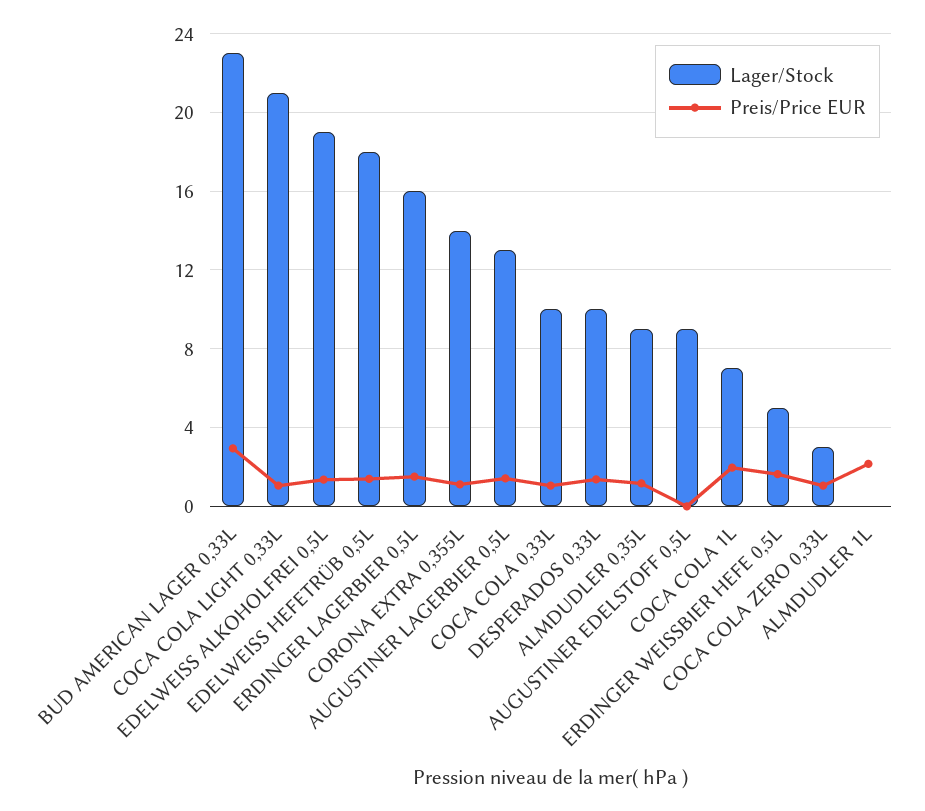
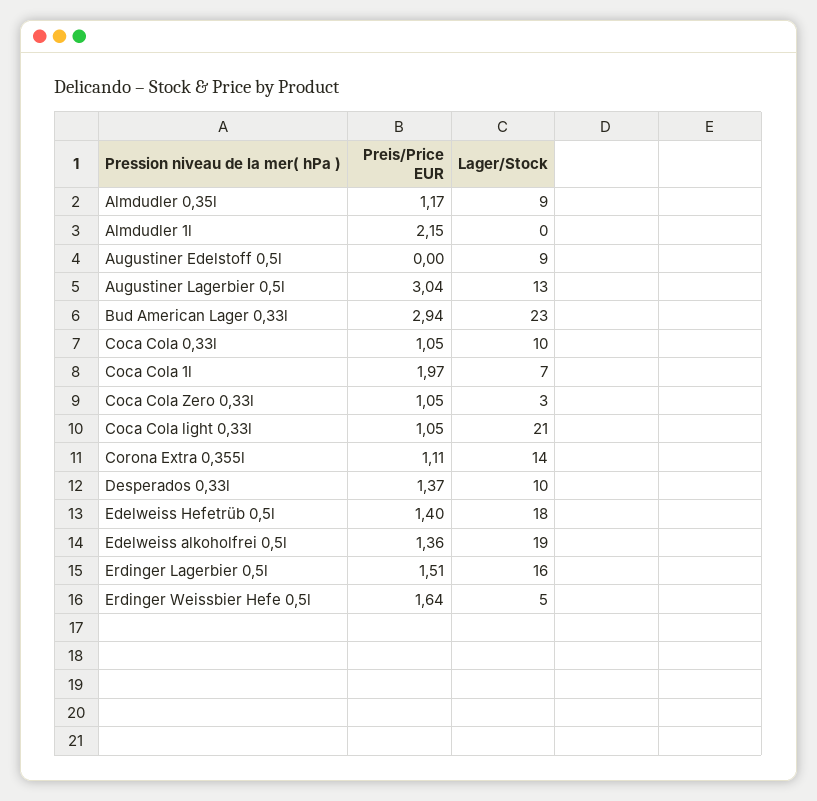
  {
    "Lager/Stock": {
      "BUD AMERICAN LAGER 0,33L": 23,
      "COCA COLA LIGHT 0,33L": 21,
      "EDELWEISS ALKOHOLFREI 0,5L": 19,
      "EDELWEISS HEFETRÜB 0,5L": 18,
      "ERDINGER LAGERBIER 0,5L": 16,
      "CORONA EXTRA 0,355L": 14,
      "AUGUSTINER LAGERBIER 0,5L": 13,
      "COCA COLA 0,33L": 10,
      "DESPERADOS 0,33L": 10,
      "ALMDUDLER 0,35L": 9,
      "AUGUSTINER EDELSTOFF 0,5L": 9,
      "COCA COLA 1L": 7,
      "ERDINGER WEISSBIER HEFE 0,5L": 5,
      "COCA COLA ZERO 0,33L": 3,
      "ALMDUDLER 1L": 0
    },
    "Preis/Price EUR": {
      "BUD AMERICAN LAGER 0,33L": 2.94,
      "COCA COLA LIGHT 0,33L": 1.05,
      "EDELWEISS ALKOHOLFREI 0,5L": 1.36,
      "EDELWEISS HEFETRÜB 0,5L": 1.4,
      "ERDINGER LAGERBIER 0,5L": 1.51,
      "CORONA EXTRA 0,355L": 1.11,
-     "AUGUSTINER LAGERBIER 0,5L": 1.5,
+     "AUGUSTINER LAGERBIER 0,5L": 3.04,
      "COCA COLA 0,33L": 1.05,
      "DESPERADOS 0,33L": 1.37,
      "ALMDUDLER 0,35L": 1.17,
      "AUGUSTINER EDELSTOFF 0,5L": 0,
      "COCA COLA 1L": 1.97,
      "ERDINGER WEISSBIER HEFE 0,5L": 1.64,
      "COCA COLA ZERO 0,33L": 1.05,
      "ALMDUDLER 1L": 2.15
    }
  }

